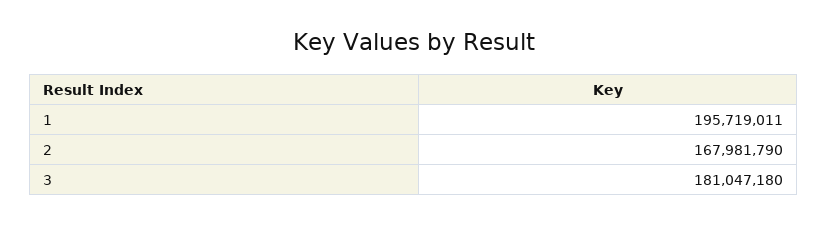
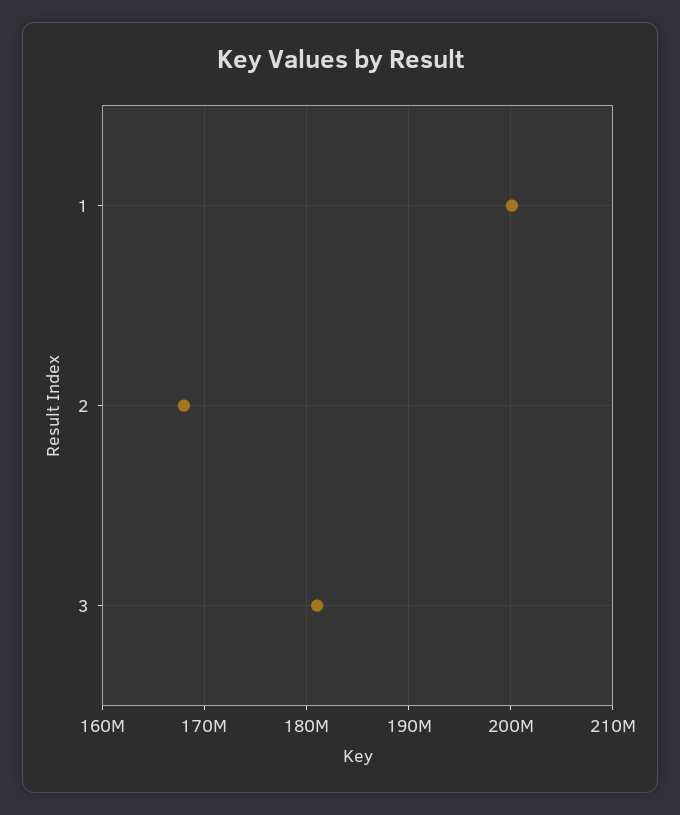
  {
-   "1": 195719011,
+   "1": 200000000,
    "2": 167981790,
    "3": 181047180
  }

